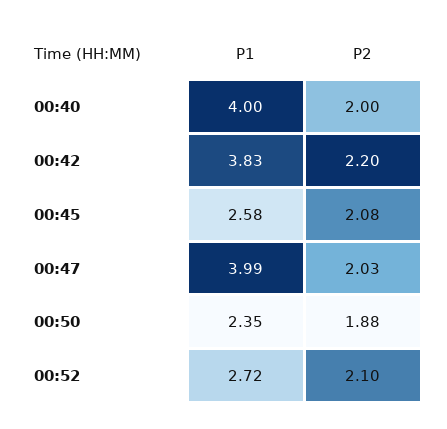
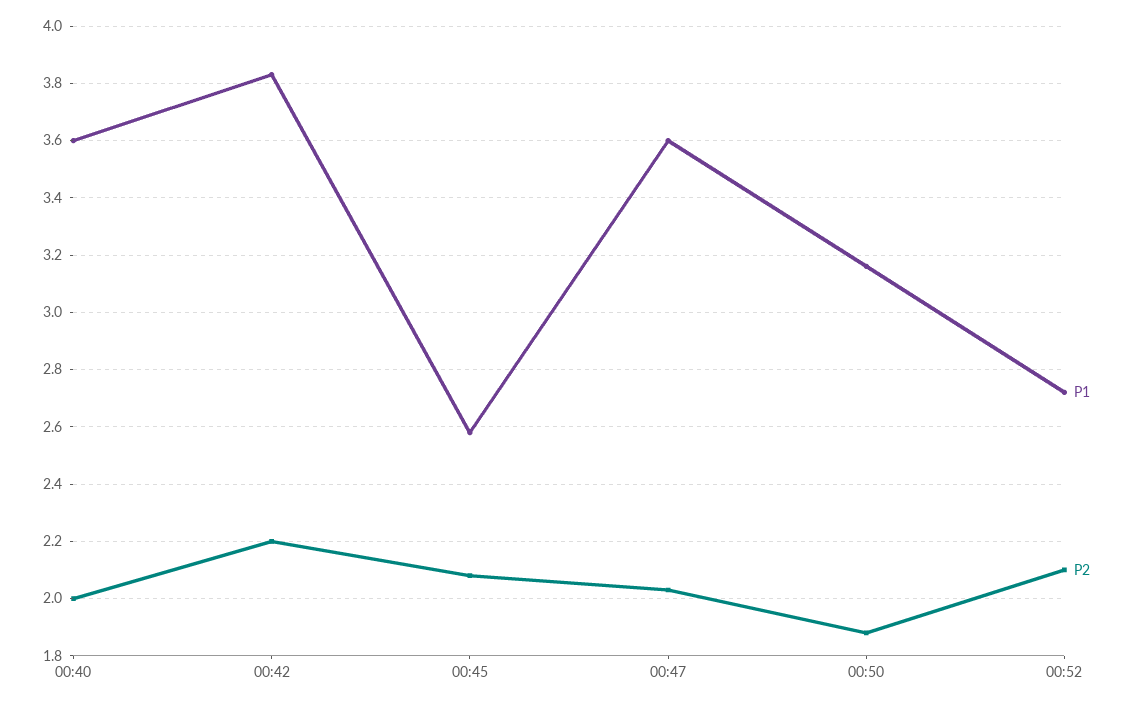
  {
    "P1": {
-     "00:40": 4,
+     "00:40": 3.6,
      "00:42": 3.83,
      "00:45": 2.58,
-     "00:47": 3.99,
+     "00:47": 3.6,
-     "00:50": 2.35,
+     "00:50": 3.15,
      "00:52": 2.72
    },
    "P2": {
      "00:40": 2,
      "00:42": 2.2,
      "00:45": 2.08,
      "00:47": 2.03,
      "00:50": 1.88,
      "00:52": 2.1
    }
  }

